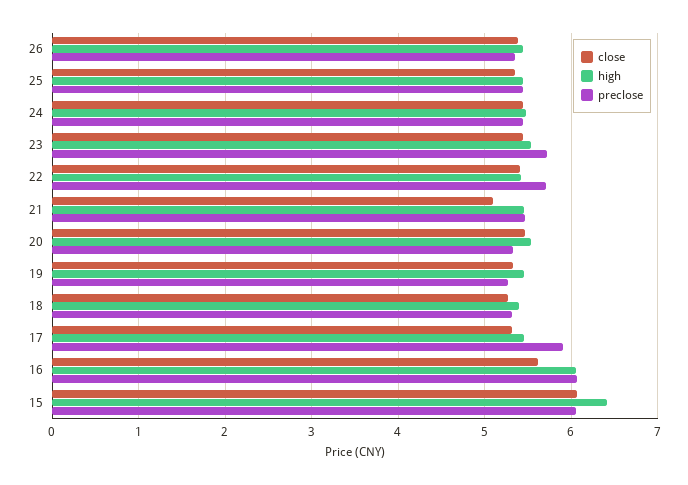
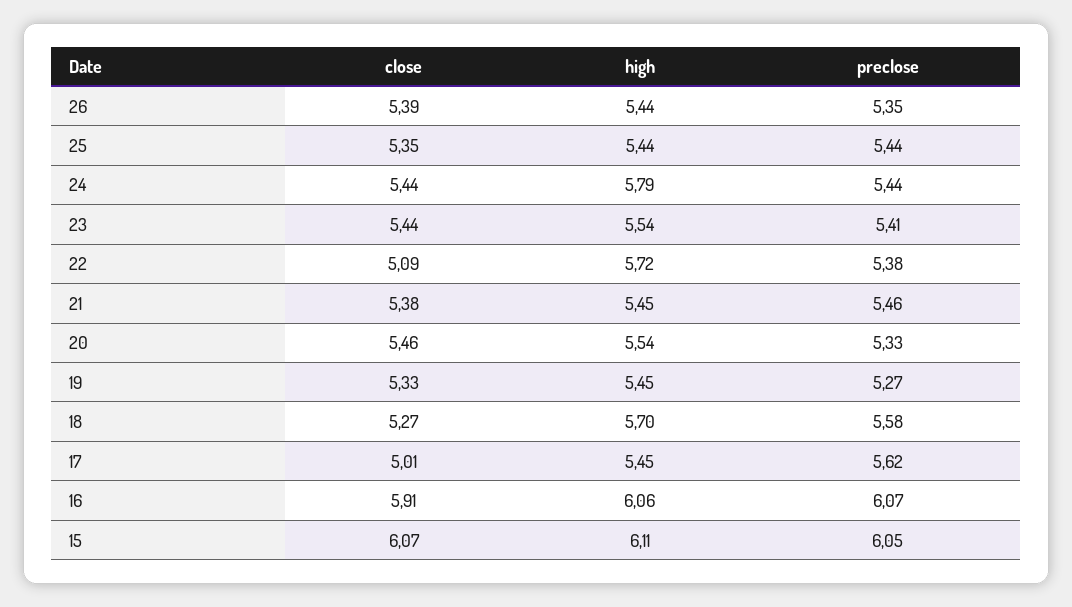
  {
    "close": {
      "26": 5.39,
      "25": 5.35,
      "24": 5.44,
      "23": 5.44,
-     "22": 5.4,
+     "22": 5.09,
-     "21": 5.1,
+     "21": 5.38,
      "20": 5.46,
      "19": 5.33,
      "18": 5.27,
-     "17": 5.3,
+     "17": 5.01,
-     "16": 5.6,
+     "16": 5.91,
      "15": 6.07
    },
    "high": {
      "26": 5.44,
      "25": 5.44,
-     "24": 5.5,
+     "24": 5.79,
      "23": 5.54,
-     "22": 5.4,
+     "22": 5.72,
      "21": 5.45,
      "20": 5.54,
      "19": 5.45,
-     "18": 5.4,
+     "18": 5.7,
      "17": 5.45,
      "16": 6.06,
-     "15": 6.4
+     "15": 6.11
    },
    "preclose": {
      "26": 5.35,
      "25": 5.44,
      "24": 5.44,
-     "23": 5.7,
+     "23": 5.41,
-     "22": 5.7,
+     "22": 5.38,
      "21": 5.46,
      "20": 5.33,
      "19": 5.27,
-     "18": 5.3,
+     "18": 5.58,
-     "17": 5.9,
+     "17": 5.62,
      "16": 6.07,
      "15": 6.05
    }
  }

